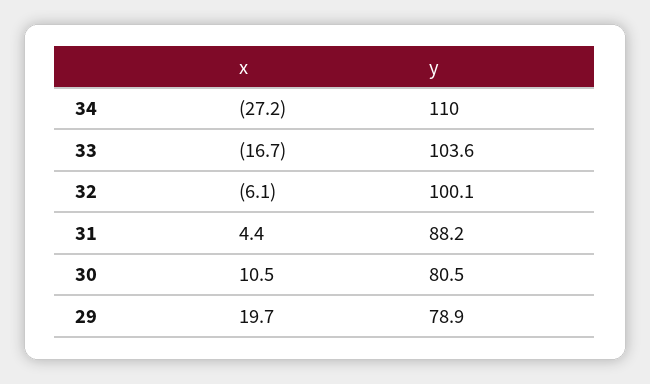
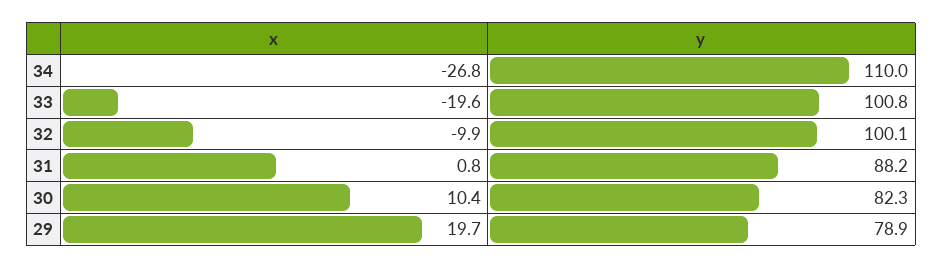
  {
    "x": {
-     "34": -27.2,
+     "34": -26.8,
-     "33": -16.7,
+     "33": -19.6,
-     "32": -6.1,
+     "32": -9.9,
-     "31": 4.4,
+     "31": 0.8,
-     "30": 10.5,
+     "30": 10.4,
      "29": 19.7
    },
    "y": {
      "34": 110,
-     "33": 103.6,
+     "33": 100.8,
      "32": 100.1,
      "31": 88.2,
-     "30": 80.5,
+     "30": 82.3,
      "29": 78.9
    }
  }

